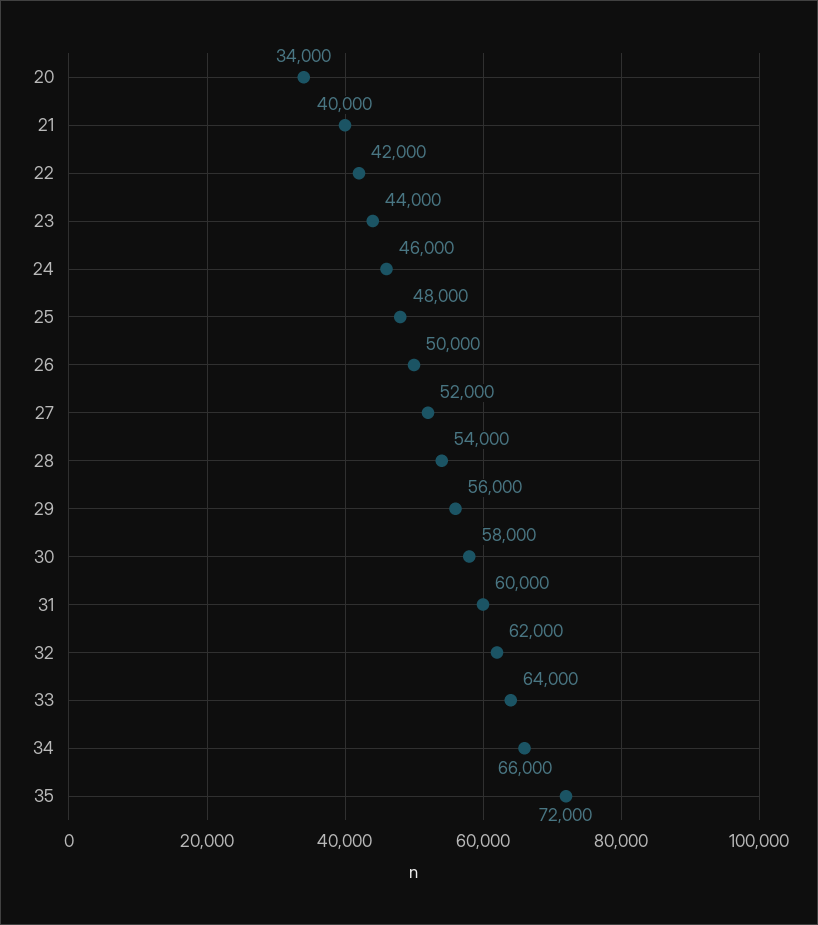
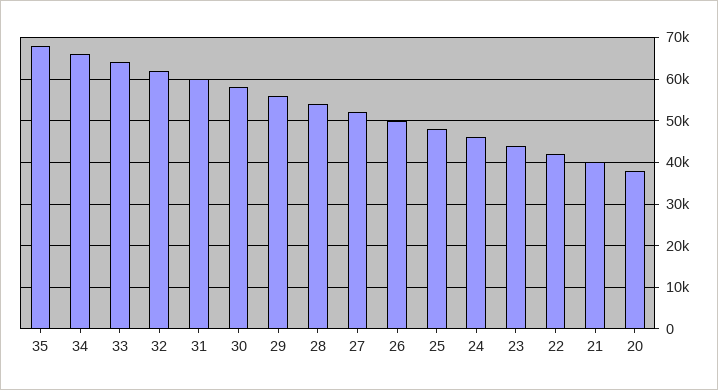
  {
-   "20": 34000,
+   "20": 38000,
    "21": 40000,
    "22": 42000,
    "23": 44000,
    "24": 46000,
    "25": 48000,
    "26": 50000,
    "27": 52000,
    "28": 54000,
    "29": 56000,
    "30": 58000,
    "31": 60000,
    "32": 62000,
    "33": 64000,
    "34": 66000,
-   "35": 72000
+   "35": 68000
  }

